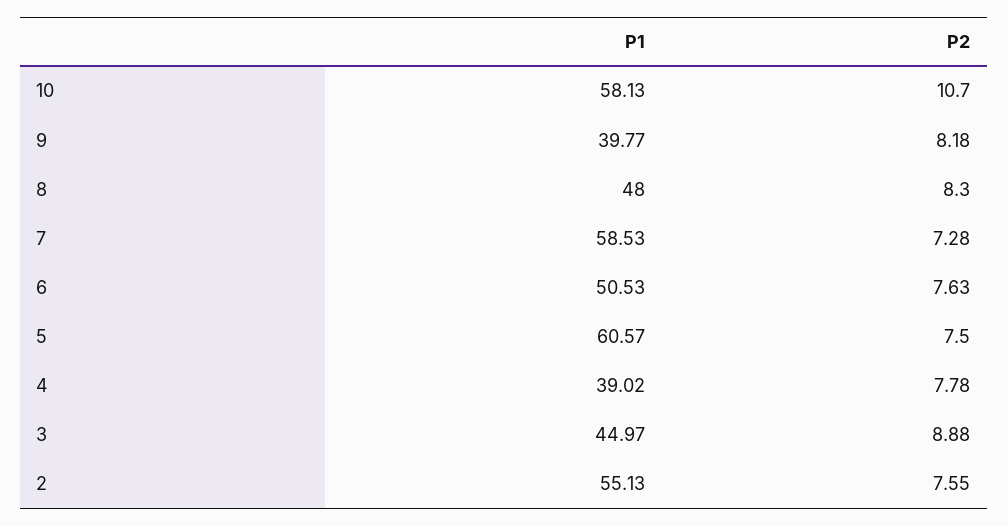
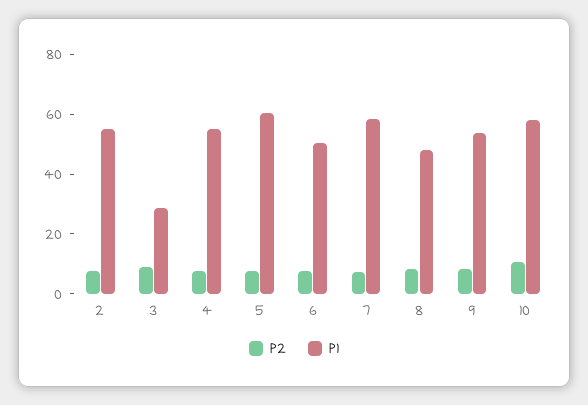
  {
    "P1": {
      "10": 58.13,
-     "9": 39.77,
+     "9": 55,
      "8": 48,
      "7": 58.53,
      "6": 50.53,
      "5": 60.57,
-     "4": 39.02,
+     "4": 55,
-     "3": 44.97,
+     "3": 30,
      "2": 55.13
    },
    "P2": {
      "10": 10.7,
      "9": 8.18,
      "8": 8.3,
      "7": 7.28,
      "6": 7.63,
      "5": 7.5,
      "4": 7.78,
      "3": 8.88,
      "2": 7.55
    }
  }

